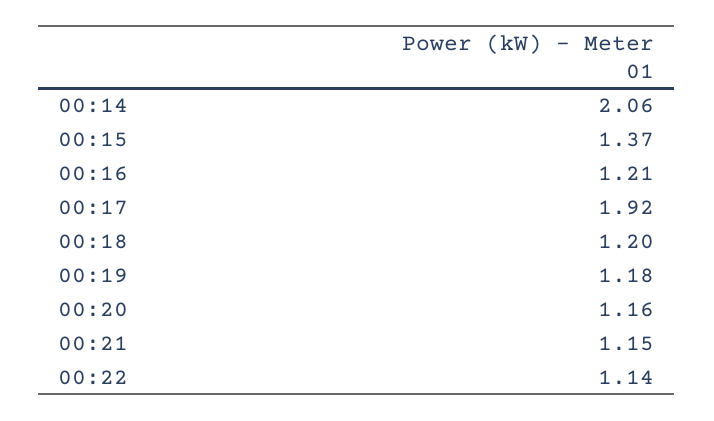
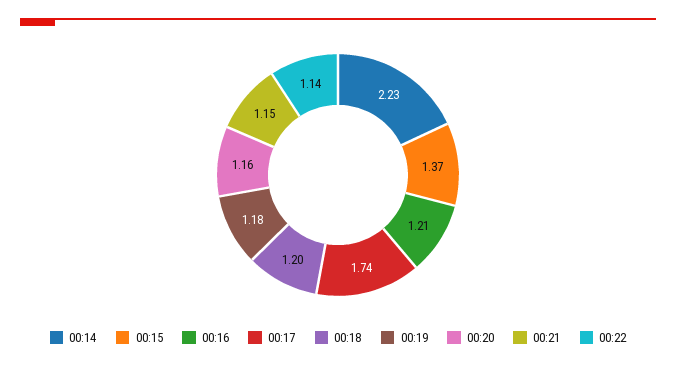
  {
-   "00:14": 2.06,
+   "00:14": 2.23,
    "00:15": 1.37,
    "00:16": 1.21,
-   "00:17": 1.92,
+   "00:17": 1.74,
    "00:18": 1.2,
    "00:19": 1.18,
    "00:20": 1.16,
    "00:21": 1.15,
    "00:22": 1.14
  }

